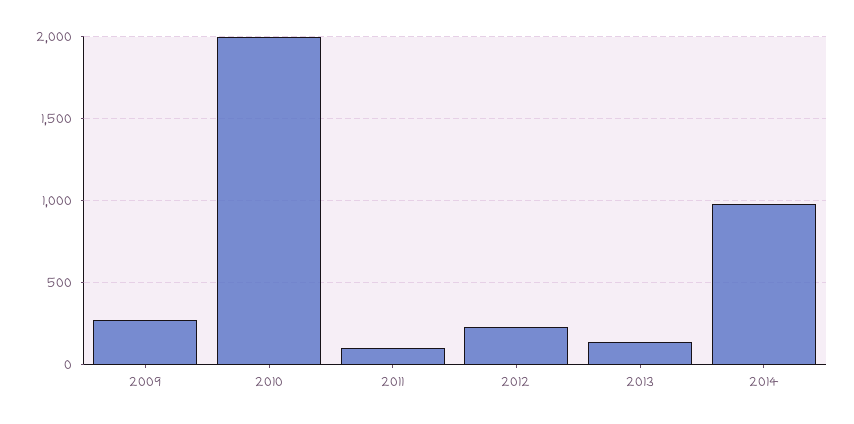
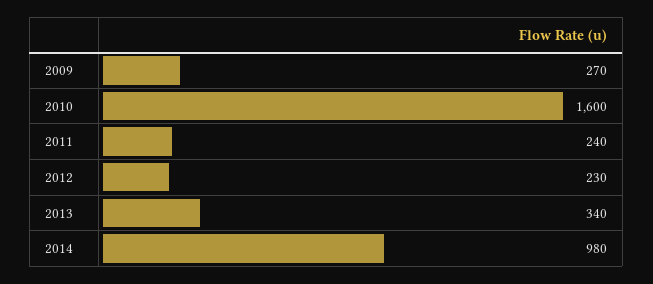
  {
    "2009": 270,
-   "2010": 2000,
+   "2010": 1600,
-   "2011": 100,
+   "2011": 240,
    "2012": 230,
-   "2013": 150,
+   "2013": 340,
    "2014": 980
  }

